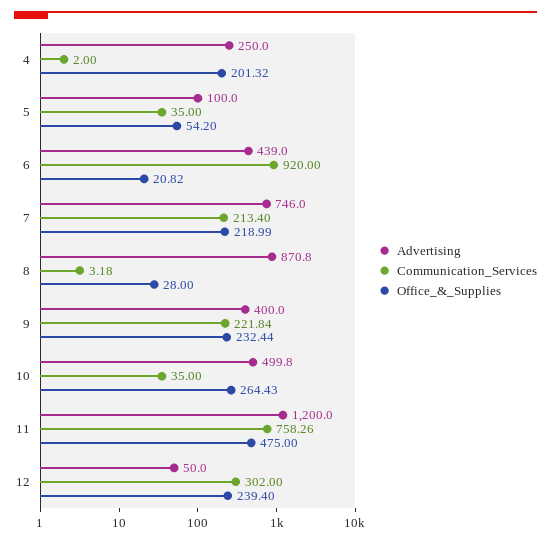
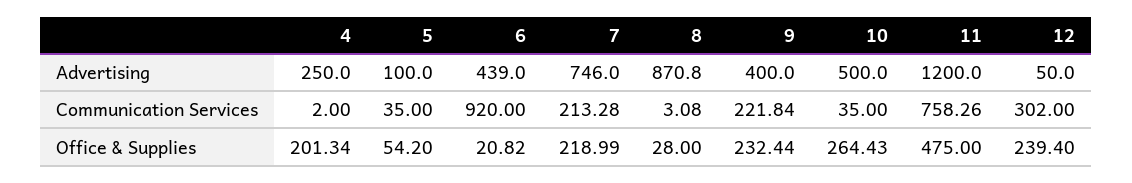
  {
    "Advertising": {
      "4": 250,
      "5": 100,
      "6": 439,
      "7": 746,
      "8": 870.8,
      "9": 400,
-     "10": 499.8,
+     "10": 500,
      "11": 1200,
      "12": 50
    },
    "Communication_Services": {
      "4": 2,
      "5": 35,
      "6": 920,
-     "7": 213.4,
+     "7": 213.28,
-     "8": 3.18,
+     "8": 3.08,
      "9": 221.84,
      "10": 35,
      "11": 758.26,
      "12": 302
    },
    "Office_&_Supplies": {
-     "4": 201.32,
+     "4": 201.34,
      "5": 54.2,
      "6": 20.82,
      "7": 218.99,
      "8": 28,
      "9": 232.44,
      "10": 264.43,
      "11": 475,
      "12": 239.4
    }
  }

